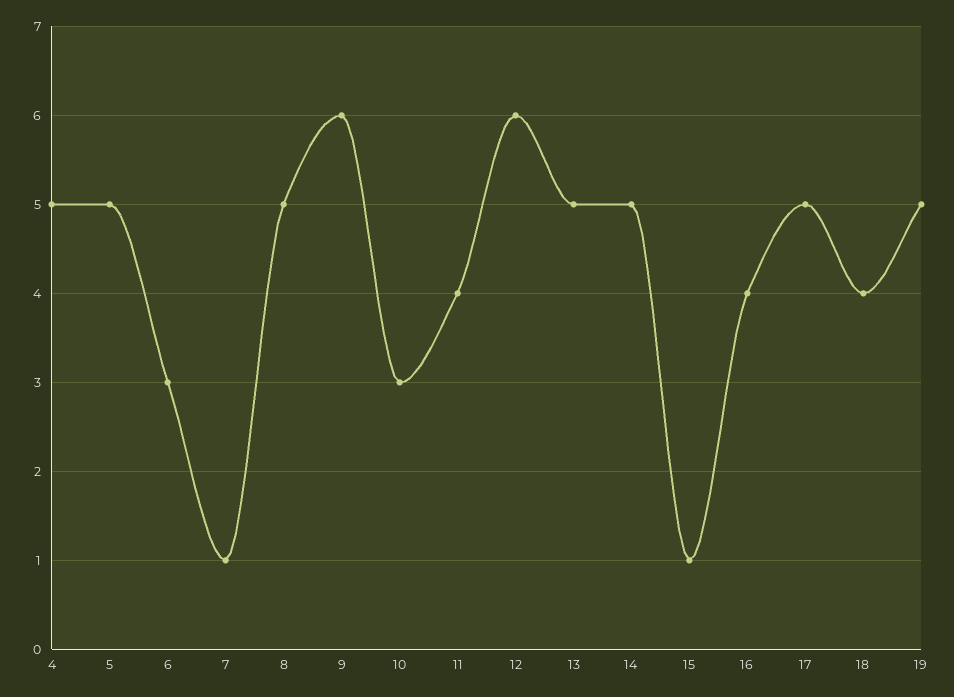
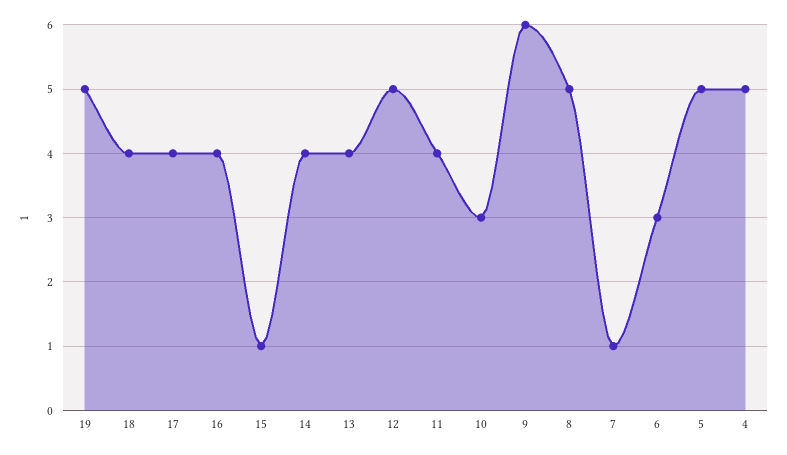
  {
    "4": 5,
    "5": 5,
    "6": 3,
    "7": 1,
    "8": 5,
    "9": 6,
    "10": 3,
    "11": 4,
-   "12": 6,
+   "12": 5,
-   "13": 5,
+   "13": 4,
-   "14": 5,
+   "14": 4,
    "15": 1,
    "16": 4,
-   "17": 5,
+   "17": 4,
    "18": 4,
    "19": 5
  }

